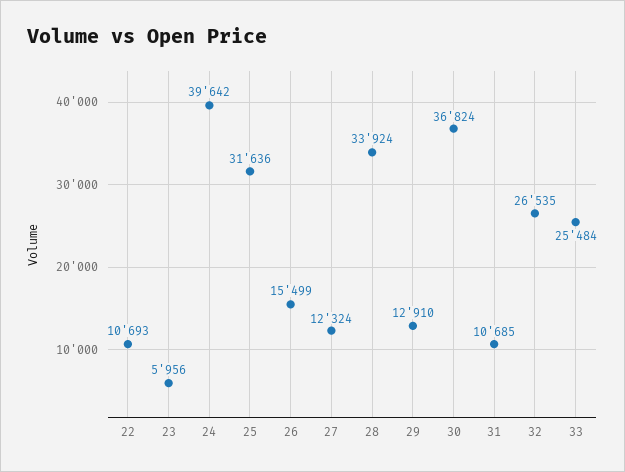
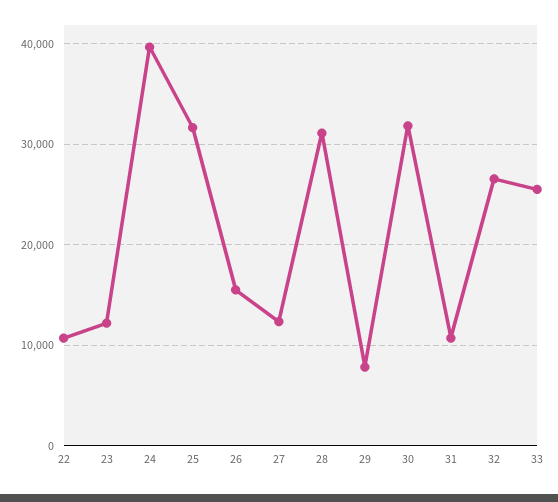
  {
    "22": 10693,
-   "23": 5956,
+   "23": 12000,
    "24": 39642,
    "25": 31636,
    "26": 15499,
    "27": 12324,
-   "28": 33924,
+   "28": 31000,
-   "29": 12910,
+   "29": 8000,
-   "30": 36824,
+   "30": 32000,
    "31": 10685,
    "32": 26535,
    "33": 25484
  }

